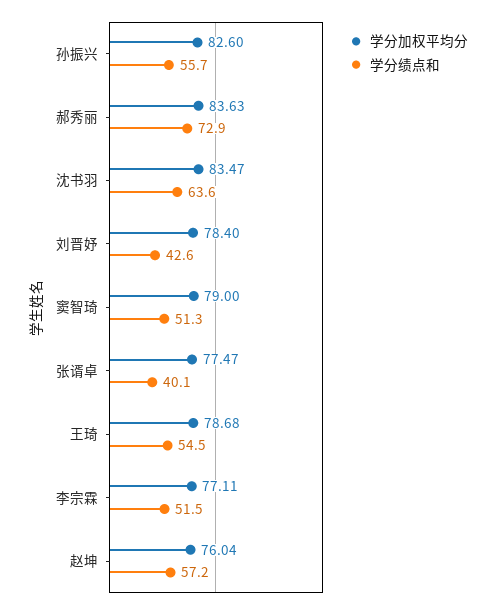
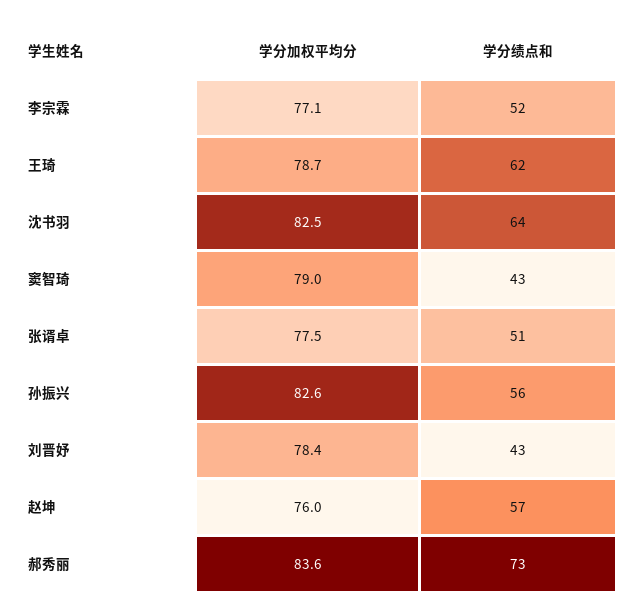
  {
    "学分加权平均分": {
      "孙振兴": 82.6,
      "郝秀丽": 83.63,
-     "沈书羽": 83.47,
+     "沈书羽": 82.5,
      "刘晋妤": 78.4,
      "窦智琦": 79,
      "张谞卓": 77.47,
      "王琦": 78.68,
      "李宗霖": 77.11,
      "赵坤": 76.04
    },
    "学分绩点和": {
      "孙振兴": 55.7,
      "郝秀丽": 72.9,
      "沈书羽": 63.6,
      "刘晋妤": 42.6,
-     "窦智琦": 51.3,
+     "窦智琦": 43,
-     "张谞卓": 40.1,
+     "张谞卓": 51,
-     "王琦": 54.5,
+     "王琦": 62,
      "李宗霖": 51.5,
      "赵坤": 57.2
    }
  }

